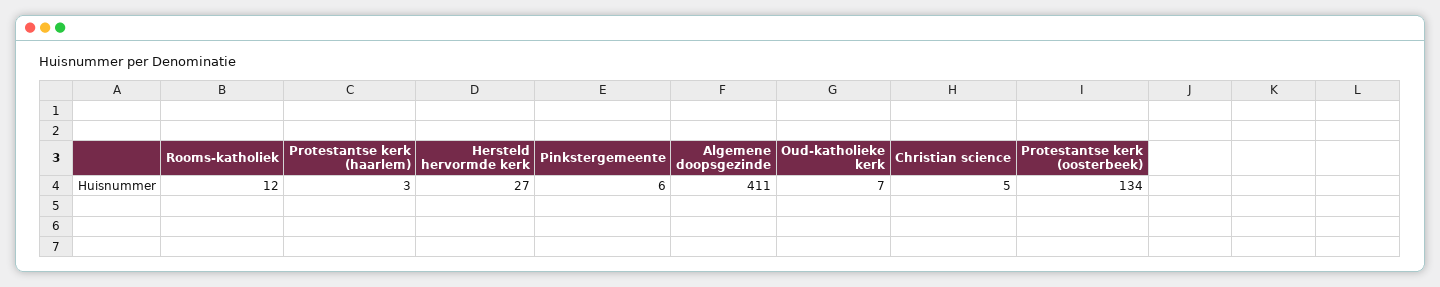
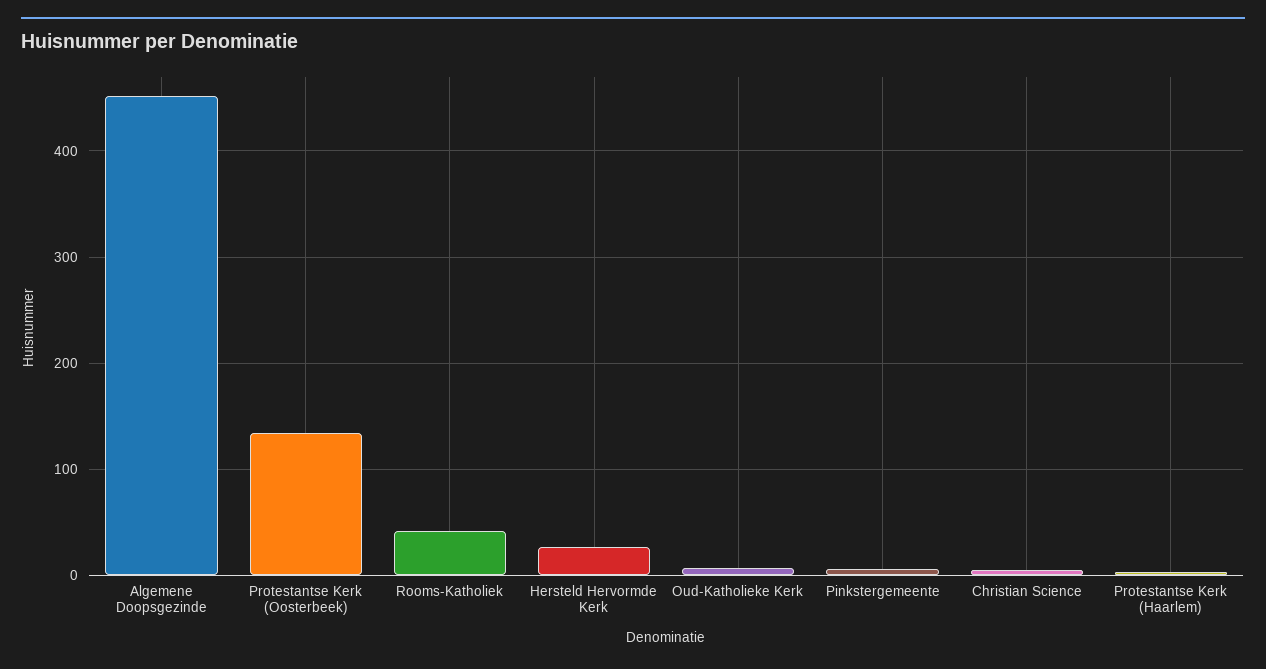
  {
-   "Rooms-katholiek": 12,
+   "Rooms-katholiek": 40,
    "Protestantse kerk (haarlem)": 3,
    "Hersteld hervormde kerk": 27,
    "Pinkstergemeente": 6,
-   "Algemene doopsgezinde": 411,
+   "Algemene doopsgezinde": 450,
    "Oud-katholieke kerk": 7,
    "Christian science": 5,
    "Protestantse kerk (oosterbeek)": 134
  }

